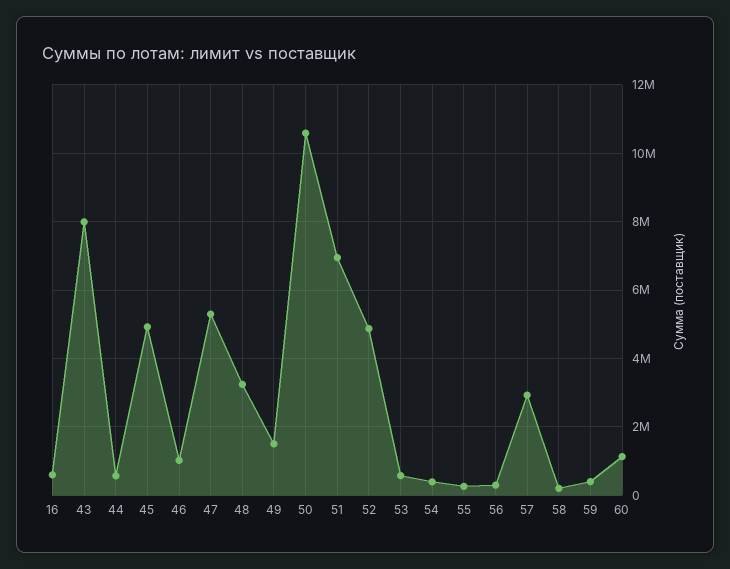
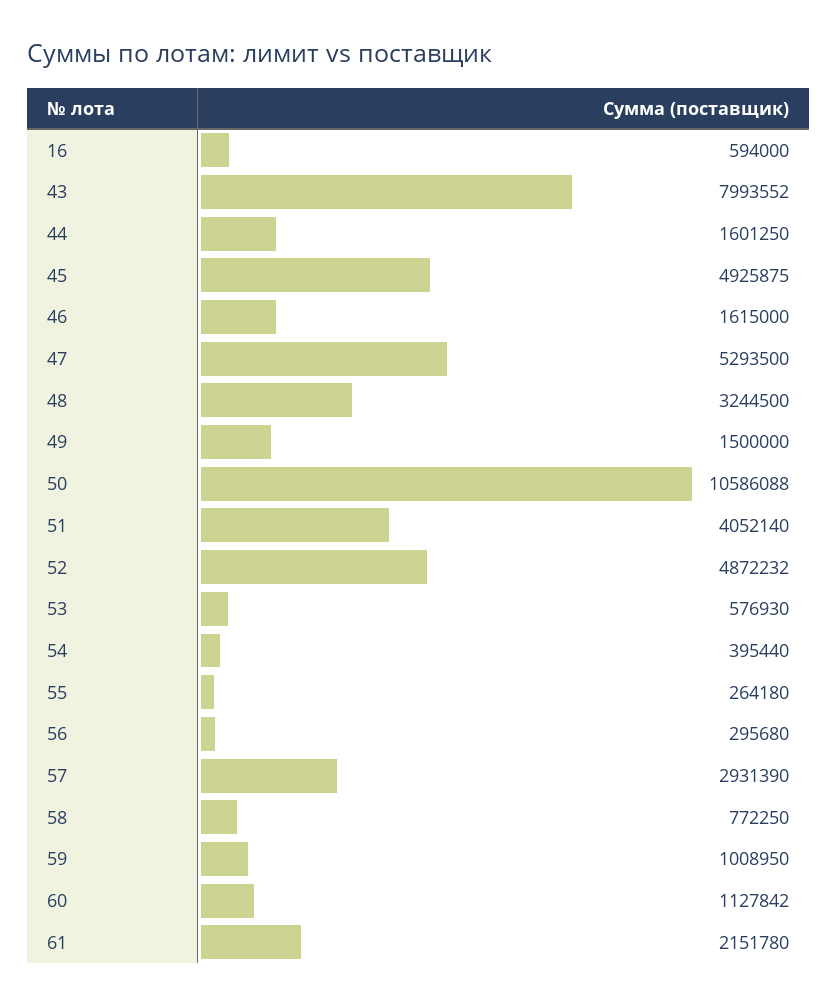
  {
    "16": 594000,
    "43": 7993552,
-   "44": 600000,
+   "44": 1601250,
    "45": 4925875,
-   "46": 1000000,
+   "46": 1615000,
    "47": 5293500,
    "48": 3244500,
    "49": 1500000,
    "50": 10586088,
-   "51": 7000000,
+   "51": 4052140,
    "52": 4872232,
    "53": 576930,
    "54": 395440,
    "55": 264180,
    "56": 295680,
    "57": 2931390,
-   "58": 200000,
+   "58": 772250,
-   "59": 400000,
+   "59": 1008950,
-   "60": 1127842
+   "60": 1127842,
+   "61": 2151780
  }

